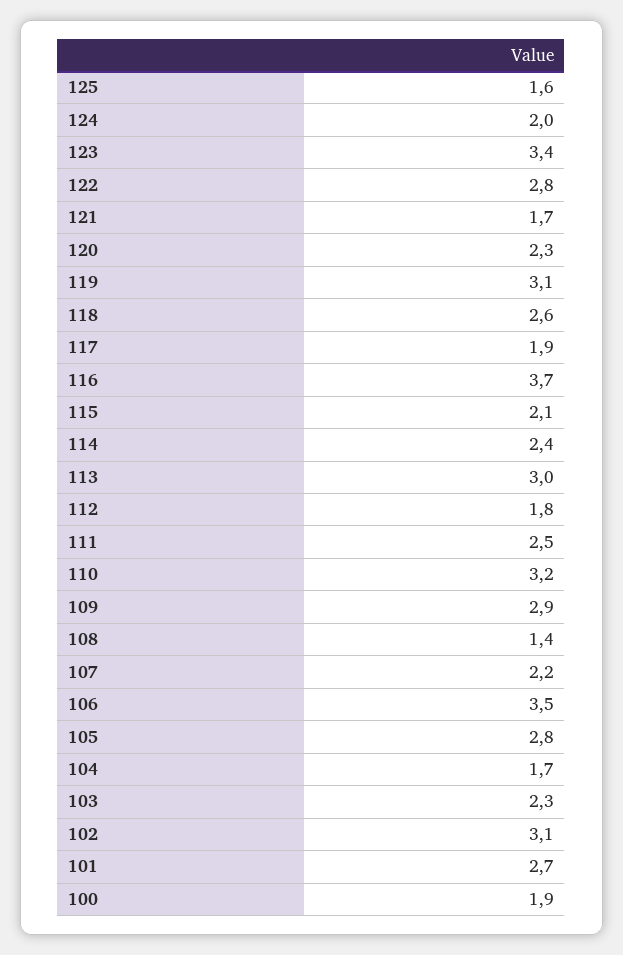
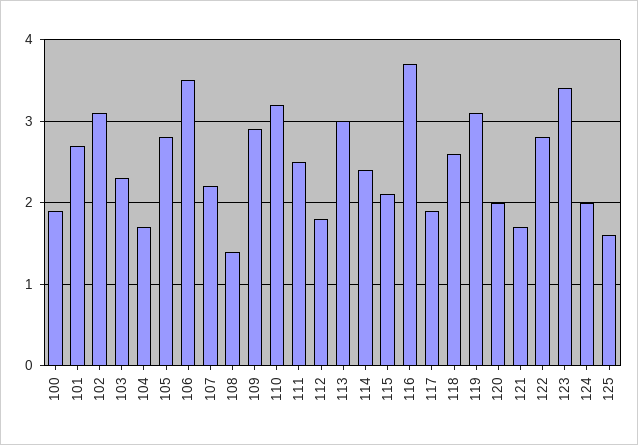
  {
    "125": 1.6,
    "124": 2,
    "123": 3.4,
    "122": 2.8,
    "121": 1.7,
-   "120": 2.3,
+   "120": 2,
    "119": 3.1,
    "118": 2.6,
    "117": 1.9,
    "116": 3.7,
    "115": 2.1,
    "114": 2.4,
    "113": 3,
    "112": 1.8,
    "111": 2.5,
    "110": 3.2,
    "109": 2.9,
    "108": 1.4,
    "107": 2.2,
    "106": 3.5,
    "105": 2.8,
    "104": 1.7,
    "103": 2.3,
    "102": 3.1,
    "101": 2.7,
    "100": 1.9
  }

